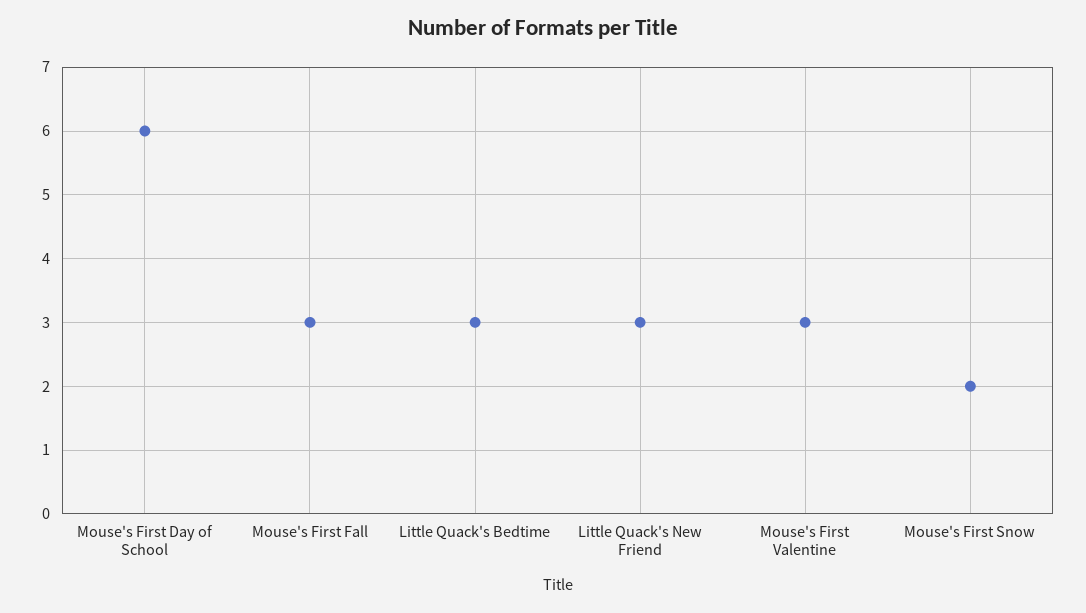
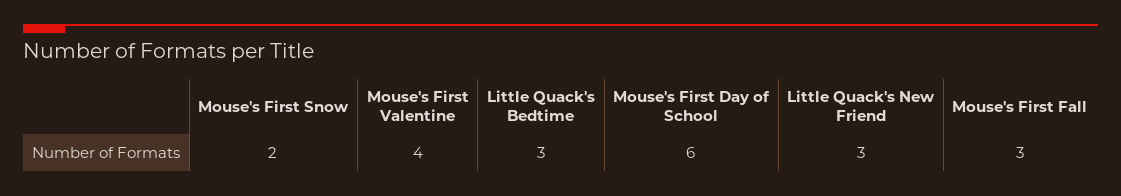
  {
    "Mouse's First Day of School": 6,
    "Mouse's First Fall": 3,
    "Little Quack's Bedtime": 3,
    "Little Quack's New Friend": 3,
-   "Mouse's First Valentine": 3,
+   "Mouse's First Valentine": 4,
    "Mouse's First Snow": 2
  }

